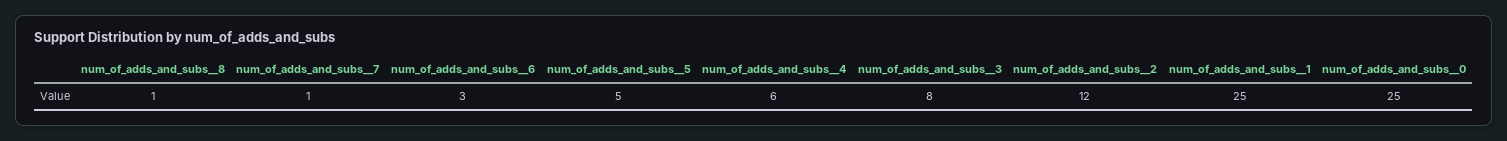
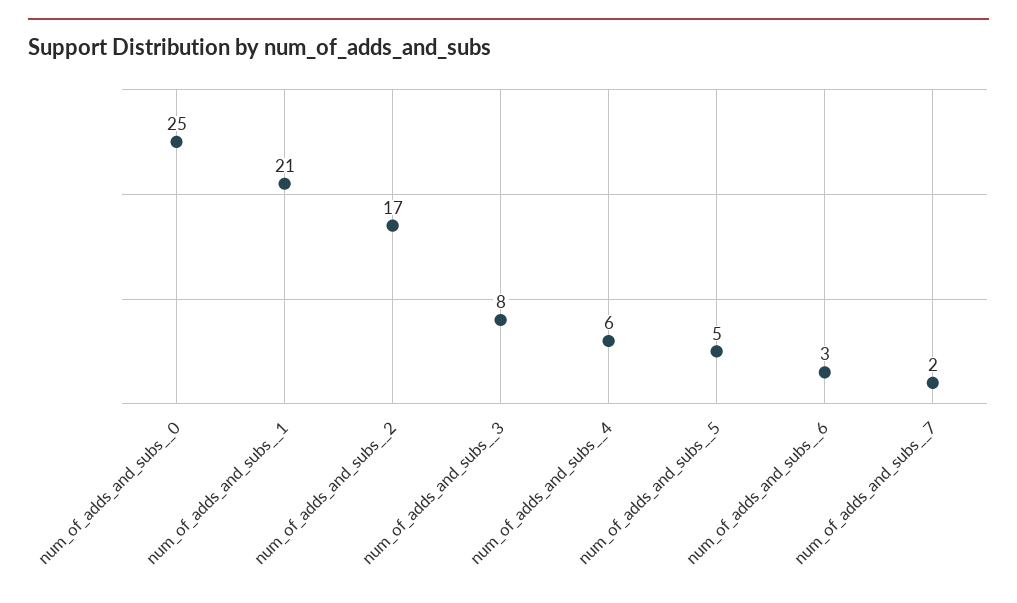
  {
-   "num_of_adds_and_subs__8": 1,
-   "num_of_adds_and_subs__7": 1,
+   "num_of_adds_and_subs__7": 2,
    "num_of_adds_and_subs__6": 3,
    "num_of_adds_and_subs__5": 5,
    "num_of_adds_and_subs__4": 6,
    "num_of_adds_and_subs__3": 8,
-   "num_of_adds_and_subs__2": 12,
+   "num_of_adds_and_subs__2": 17,
-   "num_of_adds_and_subs__1": 25,
+   "num_of_adds_and_subs__1": 21,
    "num_of_adds_and_subs__0": 25
  }

